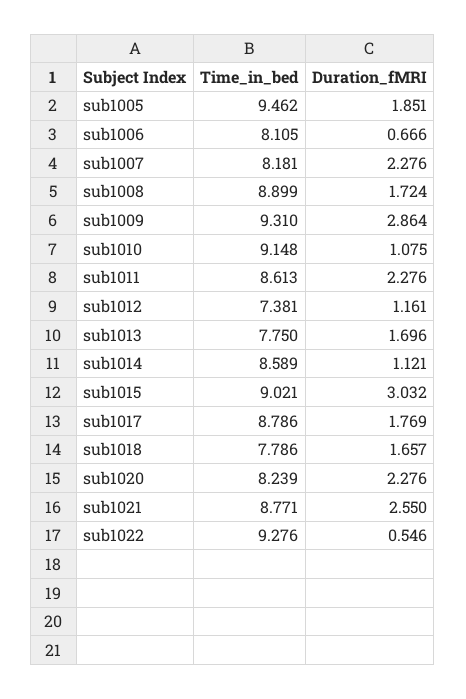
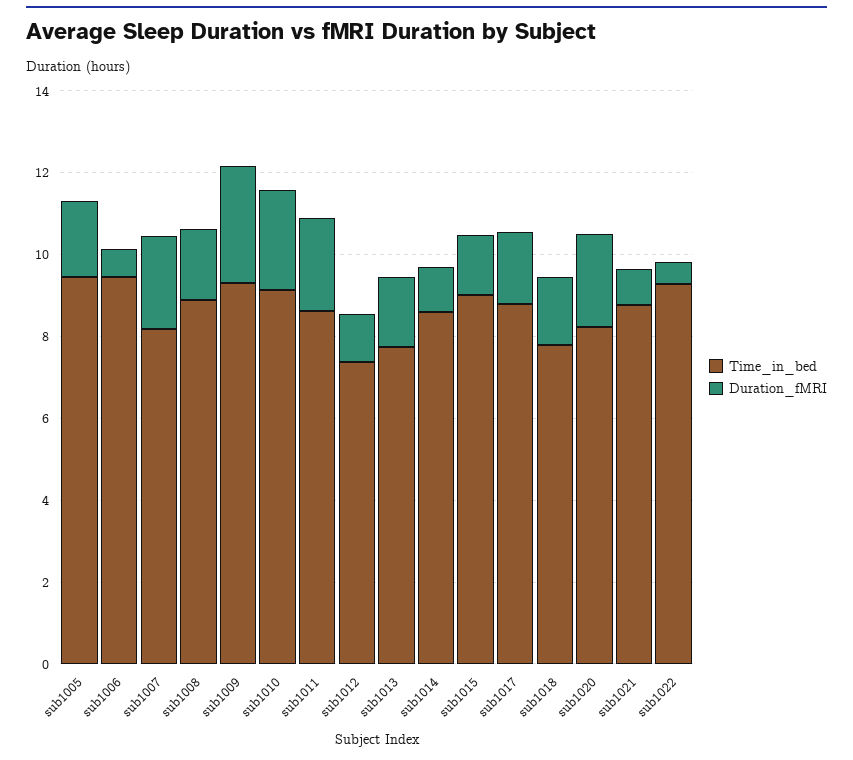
  {
    "Time_in_bed": {
      "sub1005": 9.462,
-     "sub1006": 8.105,
+     "sub1006": 9.5,
      "sub1007": 8.181,
      "sub1008": 8.899,
      "sub1009": 9.31,
      "sub1010": 9.148,
      "sub1011": 8.613,
      "sub1012": 7.381,
      "sub1013": 7.75,
      "sub1014": 8.589,
      "sub1015": 9.021,
      "sub1017": 8.786,
      "sub1018": 7.786,
      "sub1020": 8.239,
      "sub1021": 8.771,
      "sub1022": 9.276
    },
    "Duration_fMRI": {
      "sub1005": 1.851,
      "sub1006": 0.666,
      "sub1007": 2.276,
      "sub1008": 1.724,
      "sub1009": 2.864,
-     "sub1010": 1.075,
+     "sub1010": 2.5,
      "sub1011": 2.276,
      "sub1012": 1.161,
      "sub1013": 1.696,
      "sub1014": 1.121,
-     "sub1015": 3.032,
+     "sub1015": 1.5,
      "sub1017": 1.769,
      "sub1018": 1.657,
      "sub1020": 2.276,
-     "sub1021": 2.55,
+     "sub1021": 1,
      "sub1022": 0.546
    }
  }

